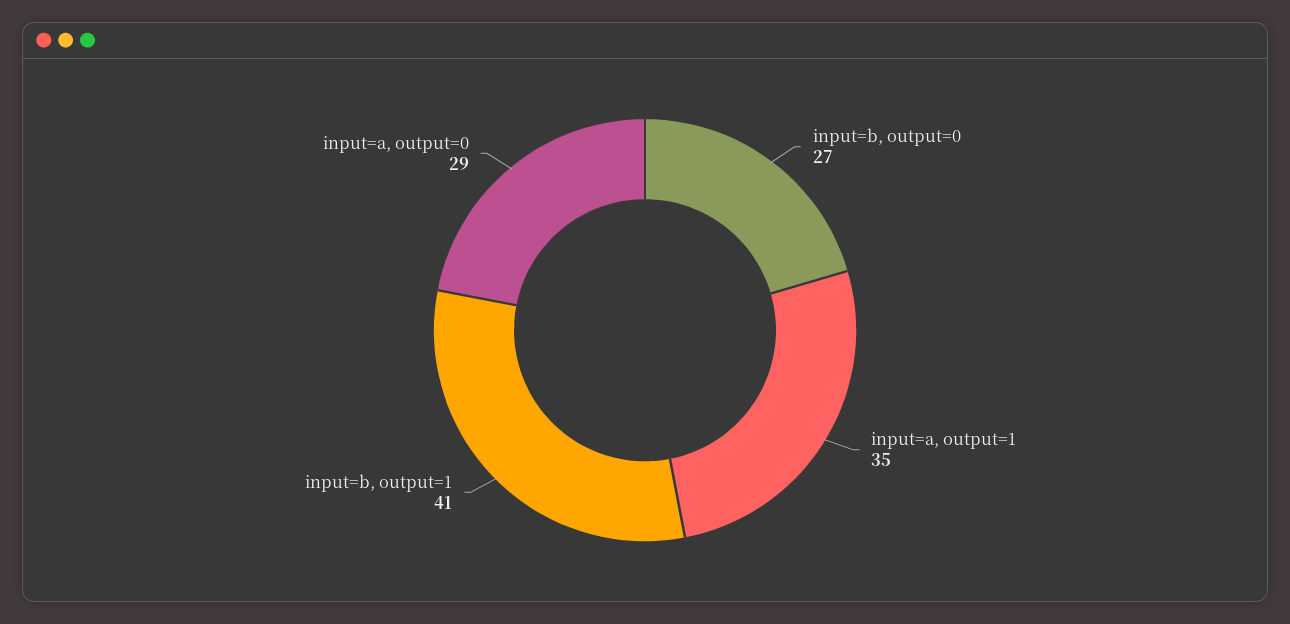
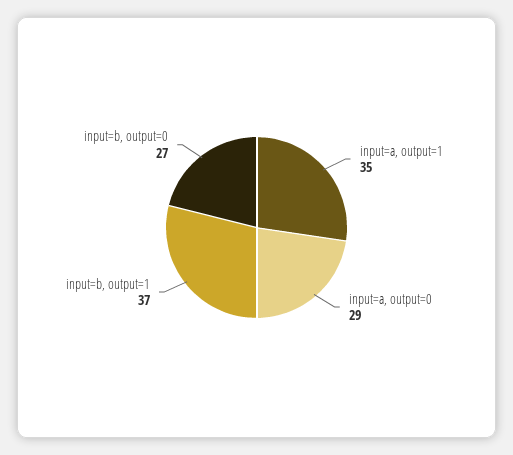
  {
    "input=b, output=0": 27,
    "input=a, output=1": 35,
-   "input=b, output=1": 41,
+   "input=b, output=1": 37,
    "input=a, output=0": 29
  }

